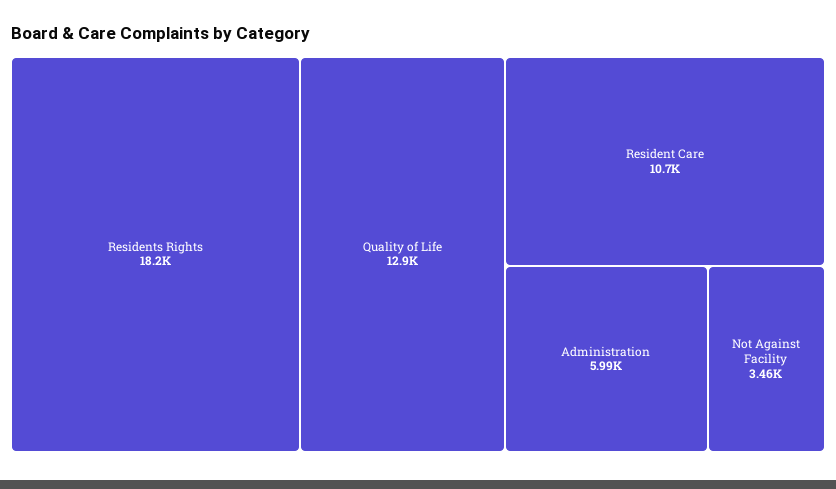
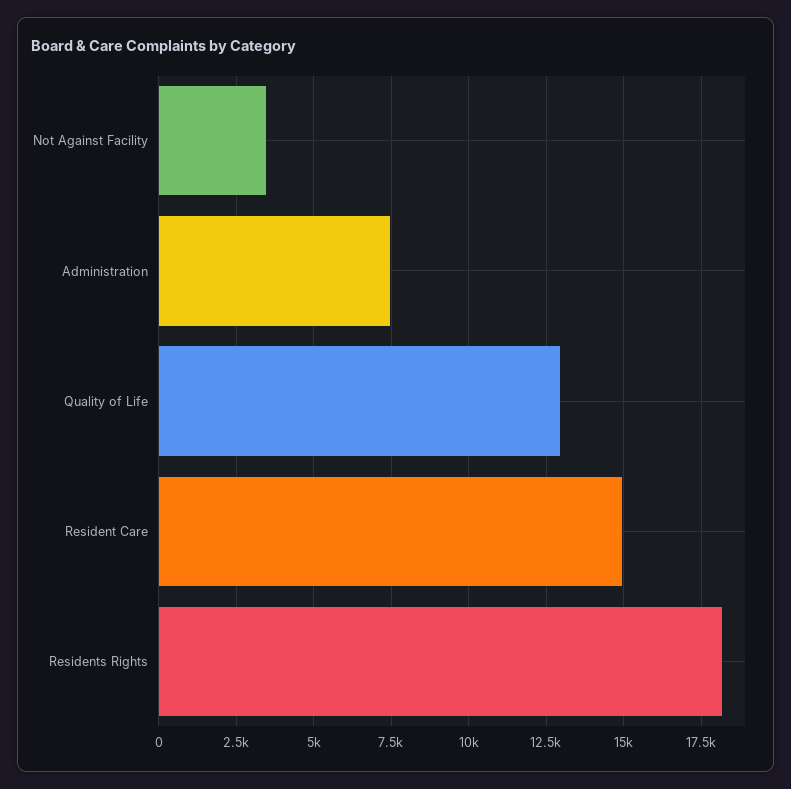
  {
    "Residents Rights": 18200,
    "Quality of Life": 12900,
-   "Resident Care": 10700,
+   "Resident Care": 15000,
-   "Administration": 5990,
+   "Administration": 7500,
    "Not Against Facility": 3460
  }

